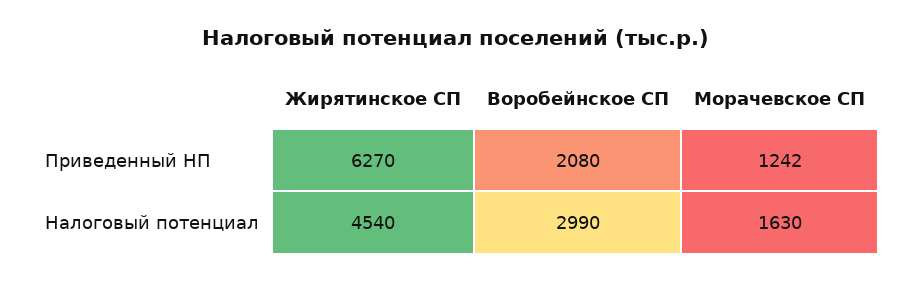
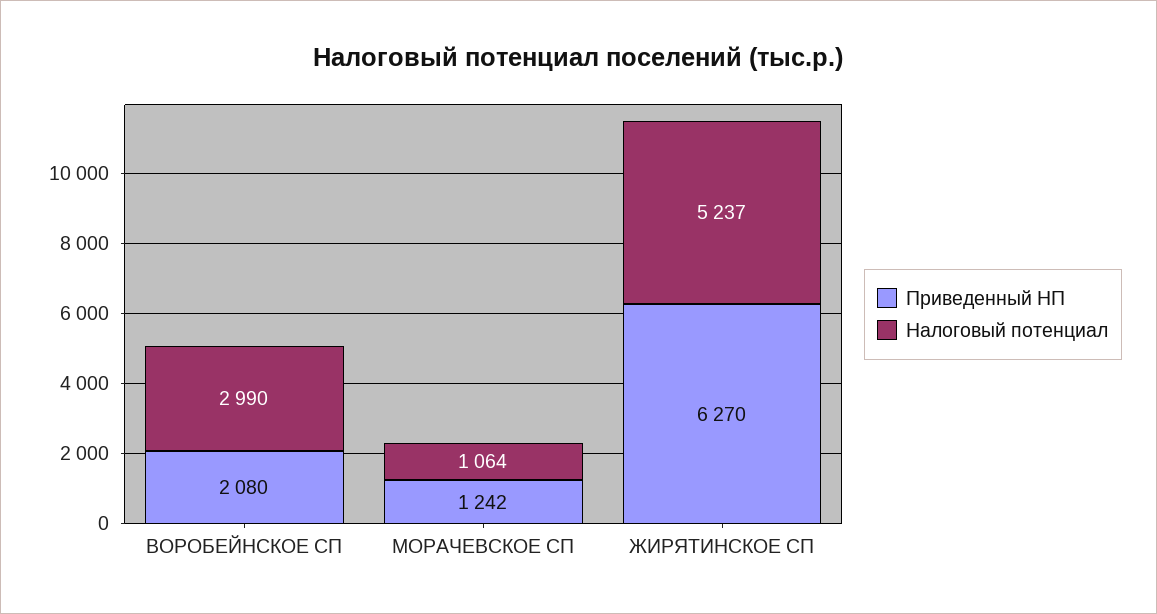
  {
    "Приведенный НП": {
      "Жирятинское СП": 6270,
      "Воробейнское СП": 2080,
      "Морачевское СП": 1242
    },
    "Налоговый потенциал": {
-     "Жирятинское СП": 4540,
+     "Жирятинское СП": 5237,
      "Воробейнское СП": 2990,
-     "Морачевское СП": 1630
+     "Морачевское СП": 1064
    }
  }

